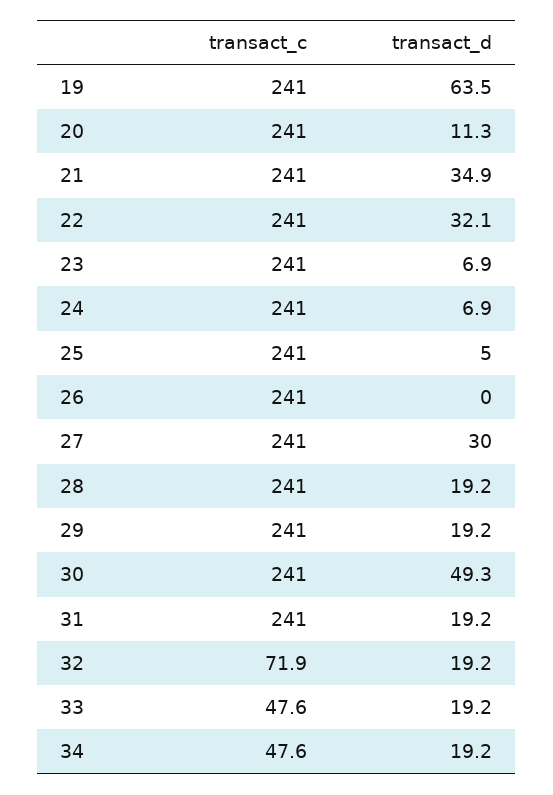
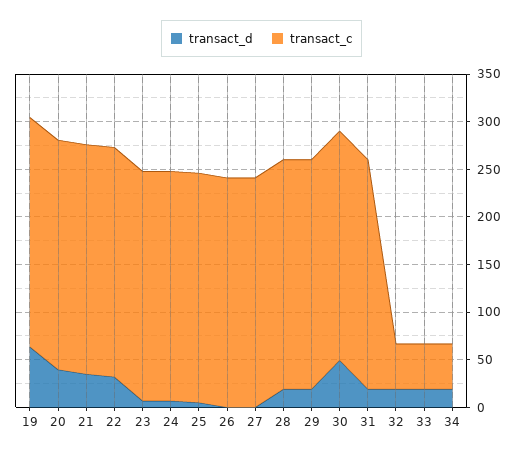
  {
    "transact_c": {
      "19": 241,
      "20": 241,
      "21": 241,
      "22": 241,
      "23": 241,
      "24": 241,
      "25": 241,
      "26": 241,
      "27": 241,
      "28": 241,
      "29": 241,
      "30": 241,
      "31": 241,
-     "32": 71.9,
+     "32": 50,
      "33": 47.6,
      "34": 47.6
    },
    "transact_d": {
      "19": 63.5,
-     "20": 11.3,
+     "20": 40,
      "21": 34.9,
      "22": 32.1,
      "23": 6.9,
      "24": 6.9,
      "25": 5,
      "26": 0,
-     "27": 30,
+     "27": 0,
      "28": 19.2,
      "29": 19.2,
      "30": 49.3,
      "31": 19.2,
      "32": 19.2,
      "33": 19.2,
      "34": 19.2
    }
  }

